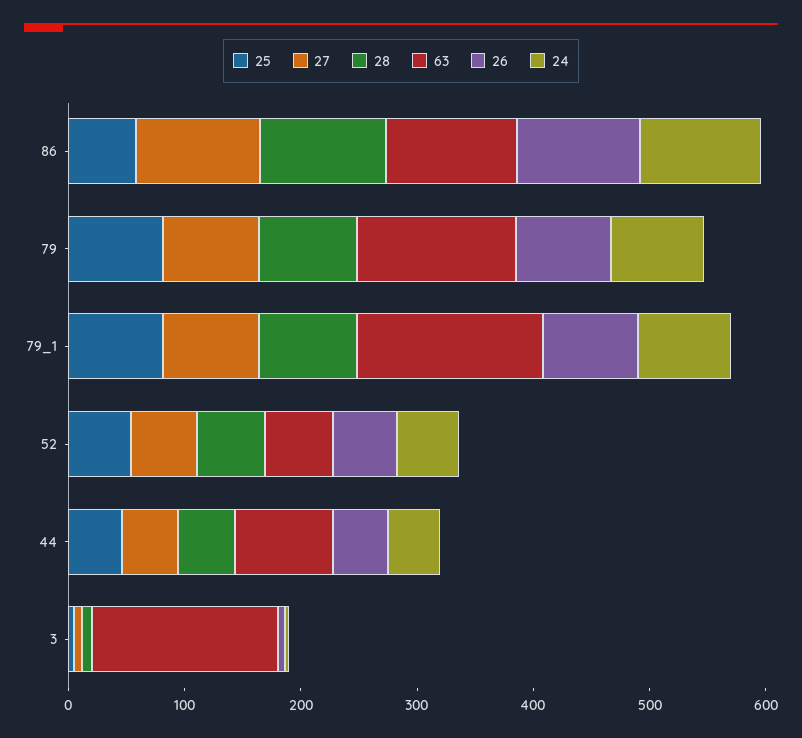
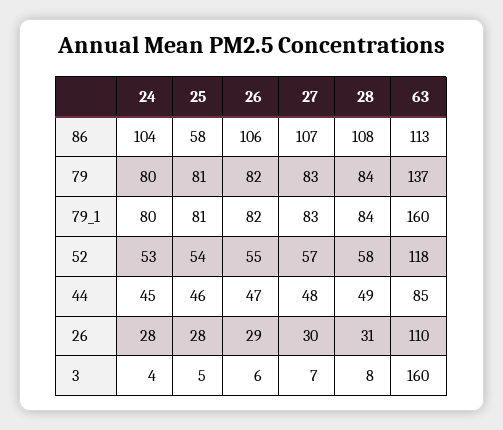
  {
    "25": {
      "86": 58,
      "79": 81,
      "79_1": 81,
      "52": 54,
      "44": 46,
-     "3": 5
+     "3": 5,
+     "26": 28
    },
    "27": {
      "86": 107,
      "79": 83,
      "79_1": 83,
      "52": 57,
      "44": 48,
-     "3": 7
+     "3": 7,
+     "26": 30
    },
    "28": {
      "86": 108,
      "79": 84,
      "79_1": 84,
      "52": 58,
      "44": 49,
-     "3": 8
+     "3": 8,
+     "26": 31
    },
    "63": {
      "86": 113,
      "79": 137,
      "79_1": 160,
-     "52": 60,
+     "52": 118,
      "44": 85,
-     "3": 160
+     "3": 160,
+     "26": 110
    },
    "26": {
      "86": 106,
      "79": 82,
      "79_1": 82,
      "52": 55,
      "44": 47,
-     "3": 6
+     "3": 6,
+     "26": 29
    },
    "24": {
      "86": 104,
      "79": 80,
      "79_1": 80,
      "52": 53,
      "44": 45,
-     "3": 4
+     "3": 4,
+     "26": 28
    }
  }

